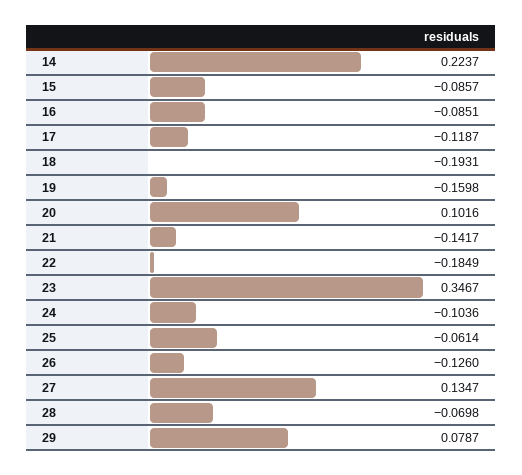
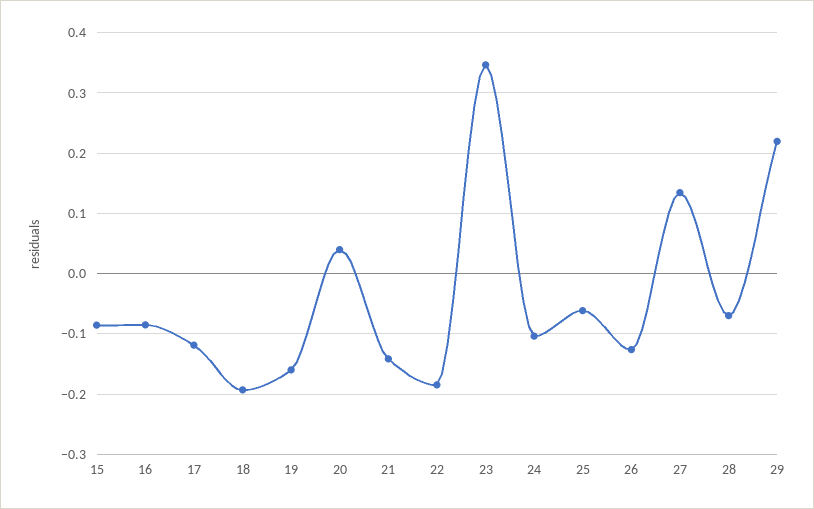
  {
-   "14": 0.2237,
    "15": -0.0857,
    "16": -0.0851,
    "17": -0.1187,
    "18": -0.1931,
    "19": -0.1598,
-   "20": 0.1016,
+   "20": 0.04,
    "21": -0.1417,
    "22": -0.1849,
    "23": 0.3467,
    "24": -0.1036,
    "25": -0.0614,
    "26": -0.126,
    "27": 0.1347,
    "28": -0.0698,
-   "29": 0.0787
+   "29": 0.22
  }

